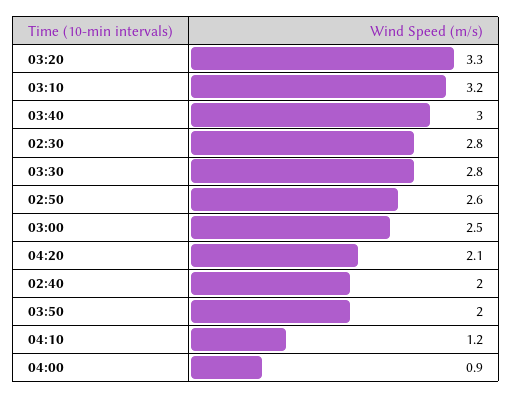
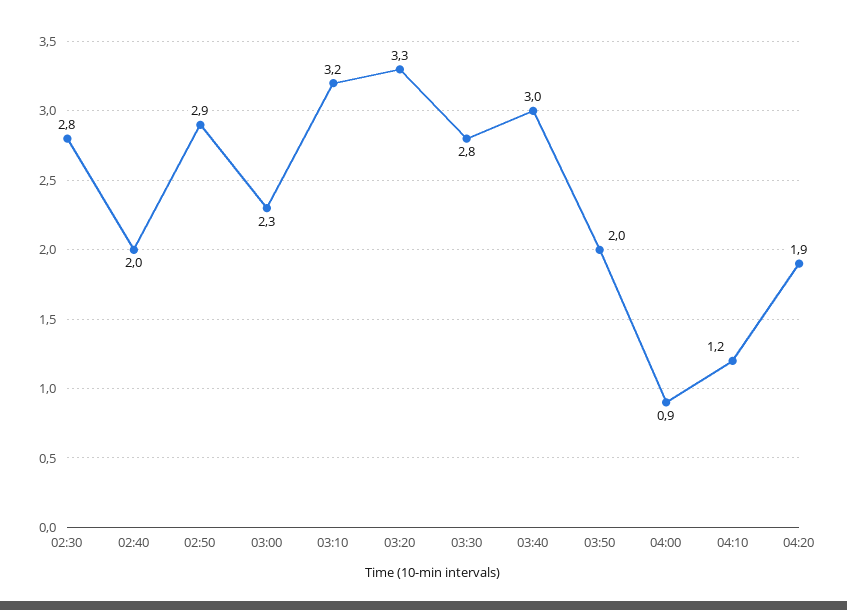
  {
    "03:20": 3.3,
    "03:10": 3.2,
    "03:40": 3,
    "02:30": 2.8,
    "03:30": 2.8,
-   "02:50": 2.6,
+   "02:50": 2.9,
-   "03:00": 2.5,
+   "03:00": 2.3,
-   "04:20": 2.1,
+   "04:20": 1.9,
    "02:40": 2,
    "03:50": 2,
    "04:10": 1.2,
    "04:00": 0.9
  }

